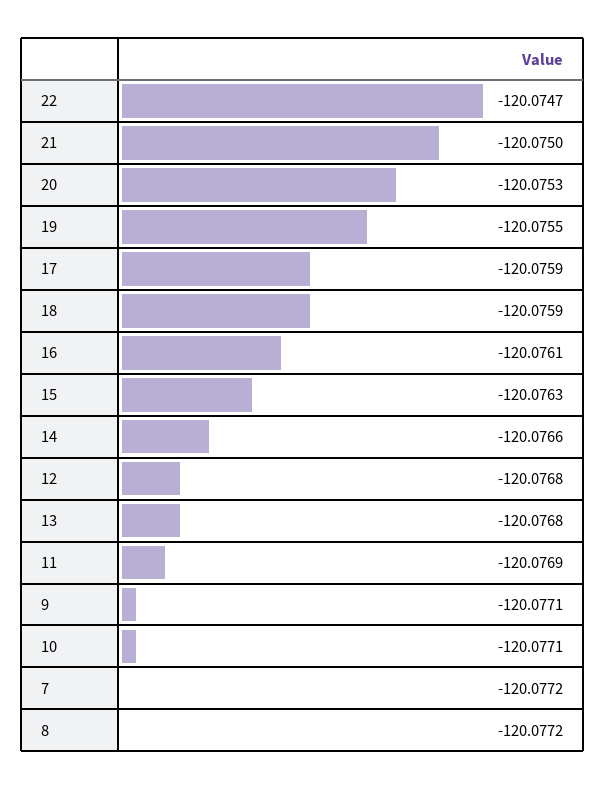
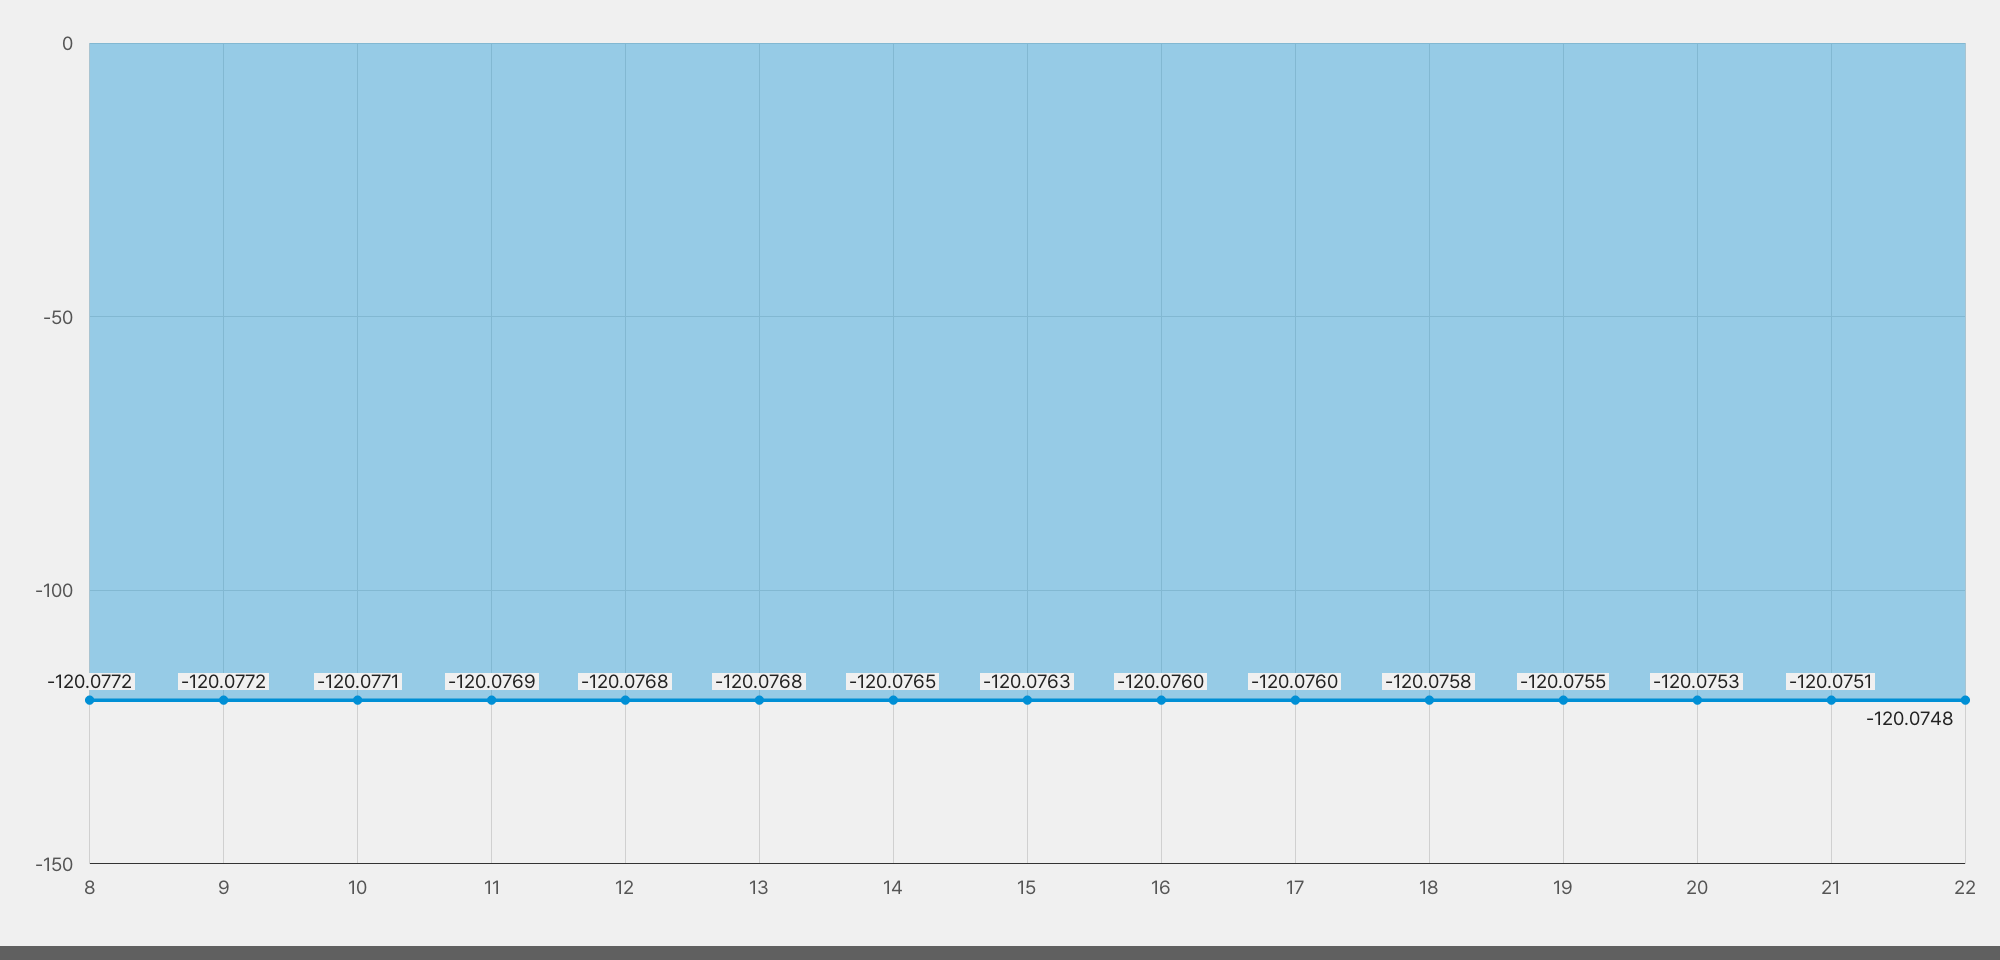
  {
-   "22": -120.0747,
+   "22": -120.0748,
-   "21": -120.075,
+   "21": -120.0751,
    "20": -120.0753,
    "19": -120.0755,
-   "17": -120.0759,
+   "17": -120.076,
-   "18": -120.0759,
+   "18": -120.0758,
-   "16": -120.0761,
+   "16": -120.076,
    "15": -120.0763,
-   "14": -120.0766,
+   "14": -120.0765,
    "12": -120.0768,
    "13": -120.0768,
    "11": -120.0769,
-   "9": -120.0771,
+   "9": -120.0772,
    "10": -120.0771,
-   "7": -120.0772,
    "8": -120.0772
  }

